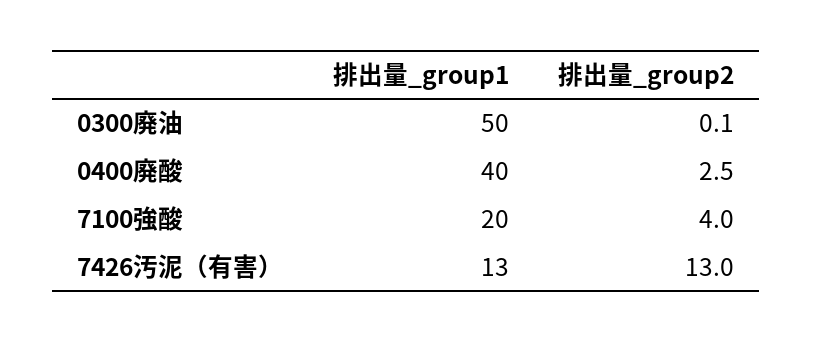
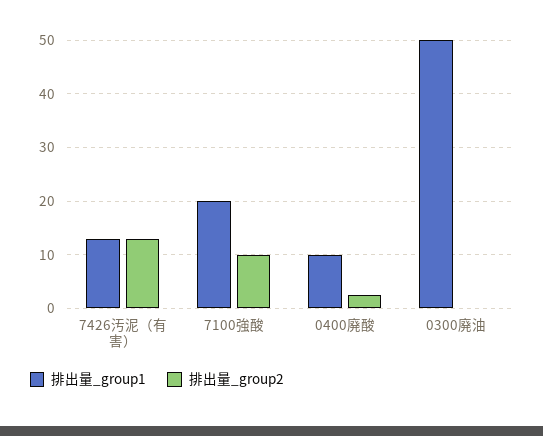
  {
    "排出量_group1": {
      "0300廃油": 50,
-     "0400廃酸": 40,
+     "0400廃酸": 10,
      "7100強酸": 20,
      "7426汚泥（有害）": 13
    },
    "排出量_group2": {
      "0300廃油": 0.1,
      "0400廃酸": 2.5,
-     "7100強酸": 4,
+     "7100強酸": 10,
      "7426汚泥（有害）": 13
    }
  }

